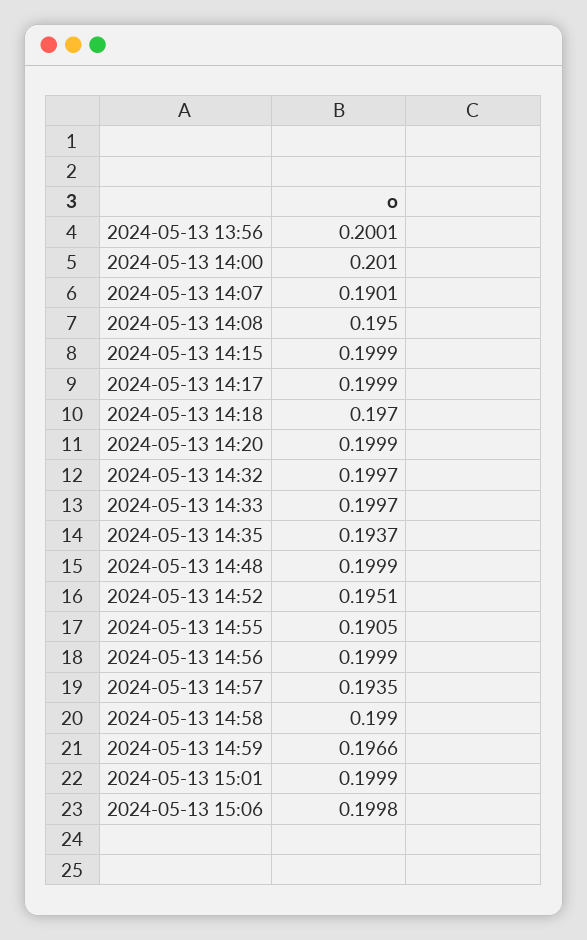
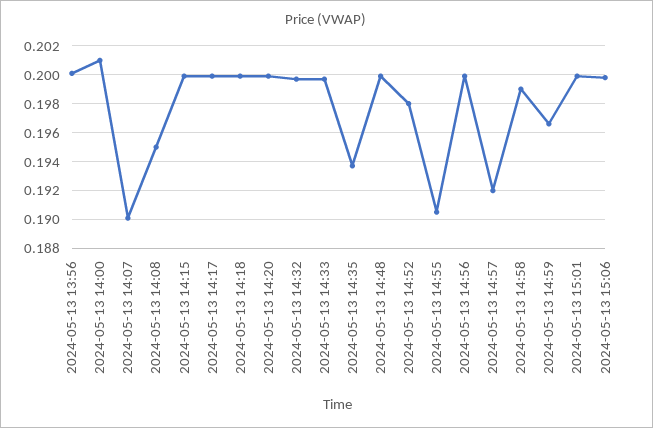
  {
    "2024-05-13 13:56": 0.2001,
    "2024-05-13 14:00": 0.201,
    "2024-05-13 14:07": 0.1901,
    "2024-05-13 14:08": 0.195,
    "2024-05-13 14:15": 0.1999,
    "2024-05-13 14:17": 0.1999,
-   "2024-05-13 14:18": 0.197,
+   "2024-05-13 14:18": 0.2,
    "2024-05-13 14:20": 0.1999,
    "2024-05-13 14:32": 0.1997,
    "2024-05-13 14:33": 0.1997,
    "2024-05-13 14:35": 0.1937,
    "2024-05-13 14:48": 0.1999,
-   "2024-05-13 14:52": 0.1951,
+   "2024-05-13 14:52": 0.198,
    "2024-05-13 14:55": 0.1905,
    "2024-05-13 14:56": 0.1999,
-   "2024-05-13 14:57": 0.1935,
+   "2024-05-13 14:57": 0.192,
    "2024-05-13 14:58": 0.199,
    "2024-05-13 14:59": 0.1966,
    "2024-05-13 15:01": 0.1999,
    "2024-05-13 15:06": 0.1998
  }

